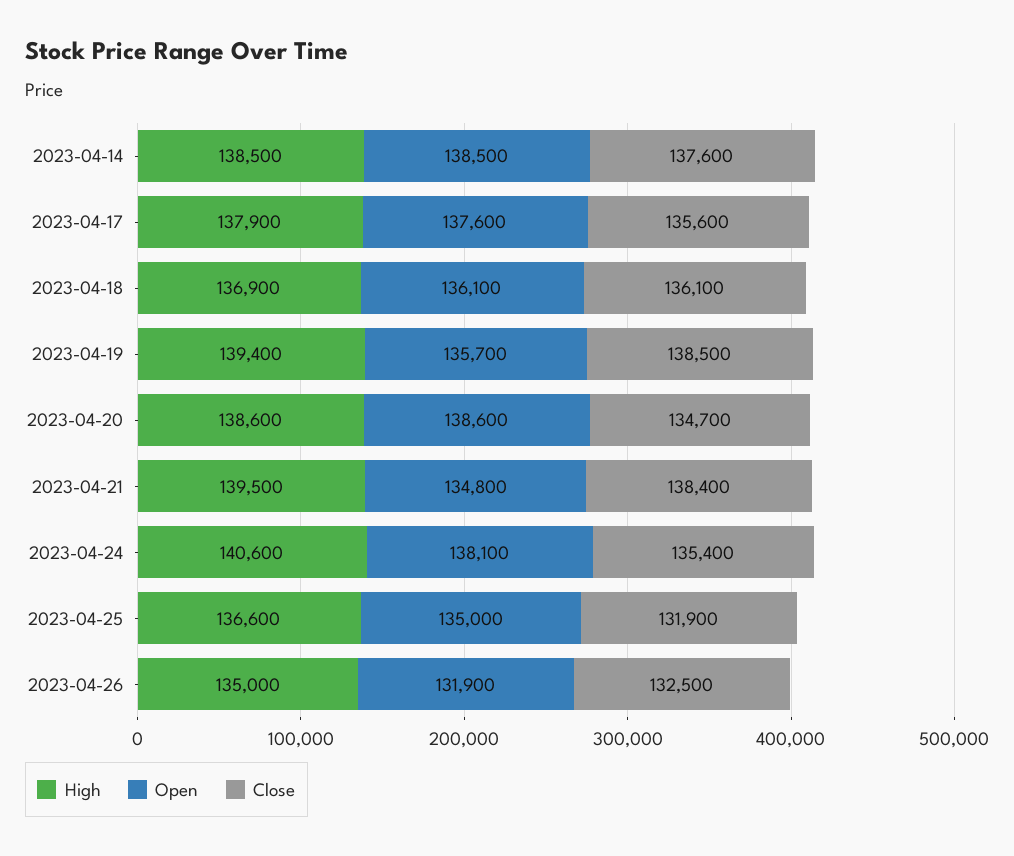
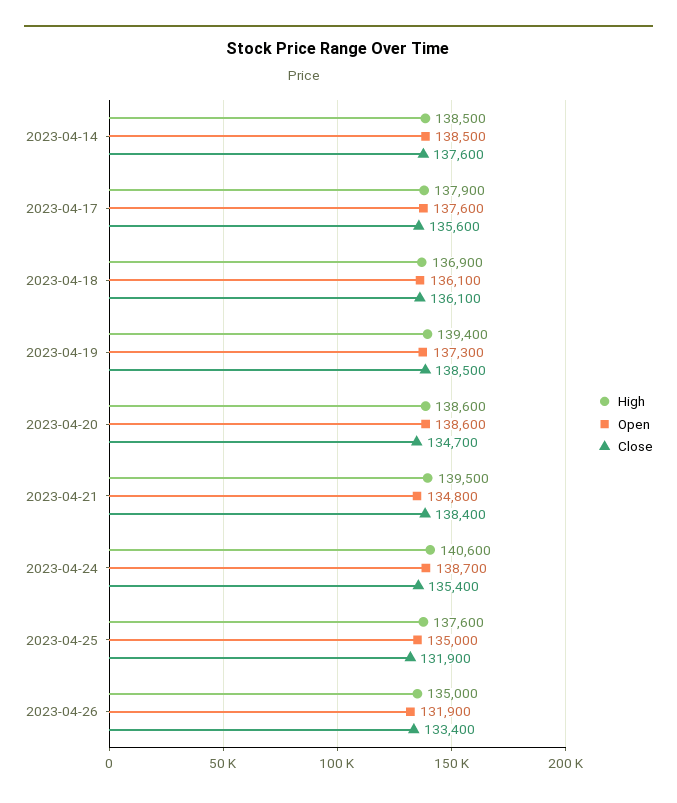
  {
    "High": {
      "2023-04-14": 138500,
      "2023-04-17": 137900,
      "2023-04-18": 136900,
      "2023-04-19": 139400,
      "2023-04-20": 138600,
      "2023-04-21": 139500,
      "2023-04-24": 140600,
-     "2023-04-25": 136600,
+     "2023-04-25": 137600,
      "2023-04-26": 135000
    },
    "Open": {
      "2023-04-14": 138500,
      "2023-04-17": 137600,
      "2023-04-18": 136100,
-     "2023-04-19": 135700,
+     "2023-04-19": 137300,
      "2023-04-20": 138600,
      "2023-04-21": 134800,
-     "2023-04-24": 138100,
+     "2023-04-24": 138700,
      "2023-04-25": 135000,
      "2023-04-26": 131900
    },
    "Close": {
      "2023-04-14": 137600,
      "2023-04-17": 135600,
      "2023-04-18": 136100,
      "2023-04-19": 138500,
      "2023-04-20": 134700,
      "2023-04-21": 138400,
      "2023-04-24": 135400,
      "2023-04-25": 131900,
-     "2023-04-26": 132500
+     "2023-04-26": 133400
    }
  }

